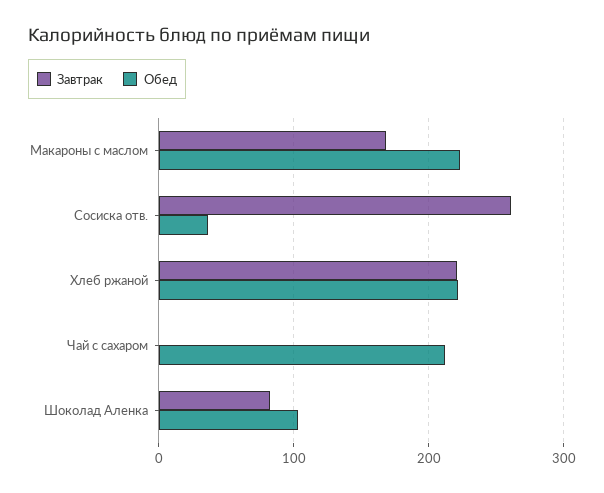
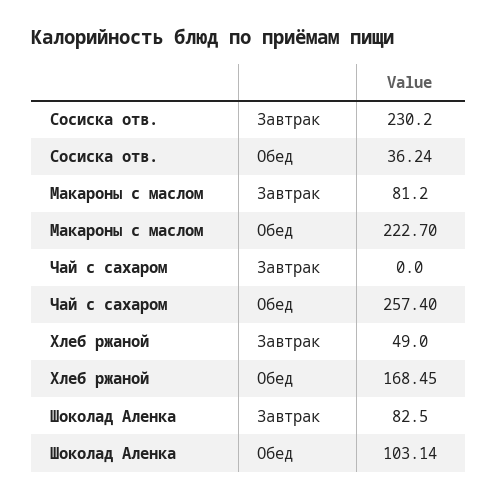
  {
    "Завтрак": {
-     "Макароны с маслом": 170,
+     "Макароны с маслом": 81.2,
-     "Сосиска отв.": 260,
+     "Сосиска отв.": 230.2,
-     "Хлеб ржаной": 220,
+     "Хлеб ржаной": 49,
      "Чай с сахаром": 0,
      "Шоколад Аленка": 82.5
    },
    "Обед": {
      "Макароны с маслом": 222.7,
      "Сосиска отв.": 36.24,
-     "Хлеб ржаной": 220,
+     "Хлеб ржаной": 168.45,
-     "Чай с сахаром": 210,
+     "Чай с сахаром": 257.4,
      "Шоколад Аленка": 103.14
    }
  }

